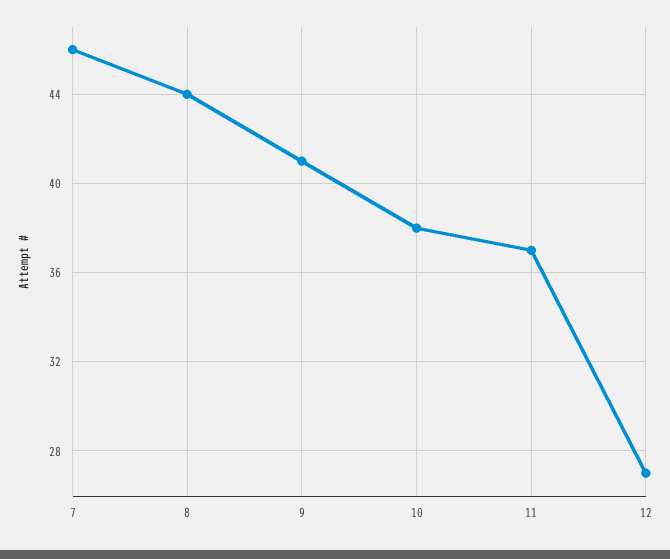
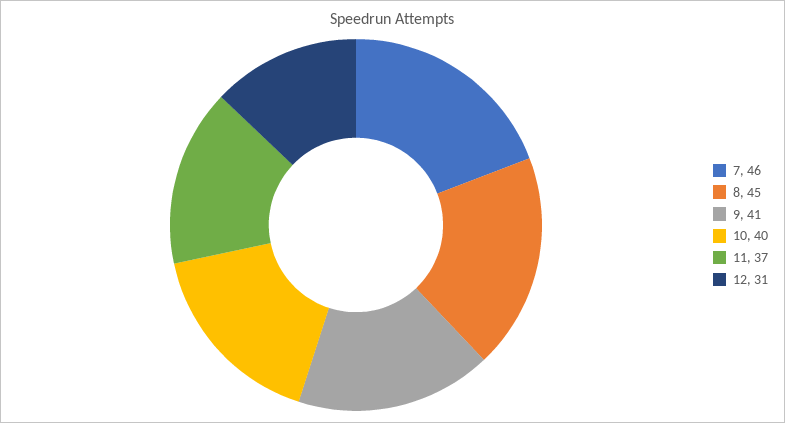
  {
    "7": 46,
-   "8": 44,
+   "8": 45,
    "9": 41,
-   "10": 38,
+   "10": 40,
    "11": 37,
-   "12": 27
+   "12": 31
  }

